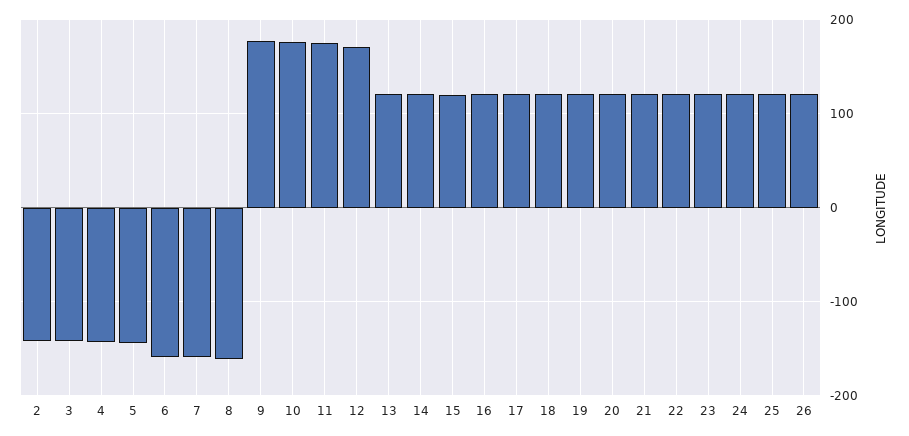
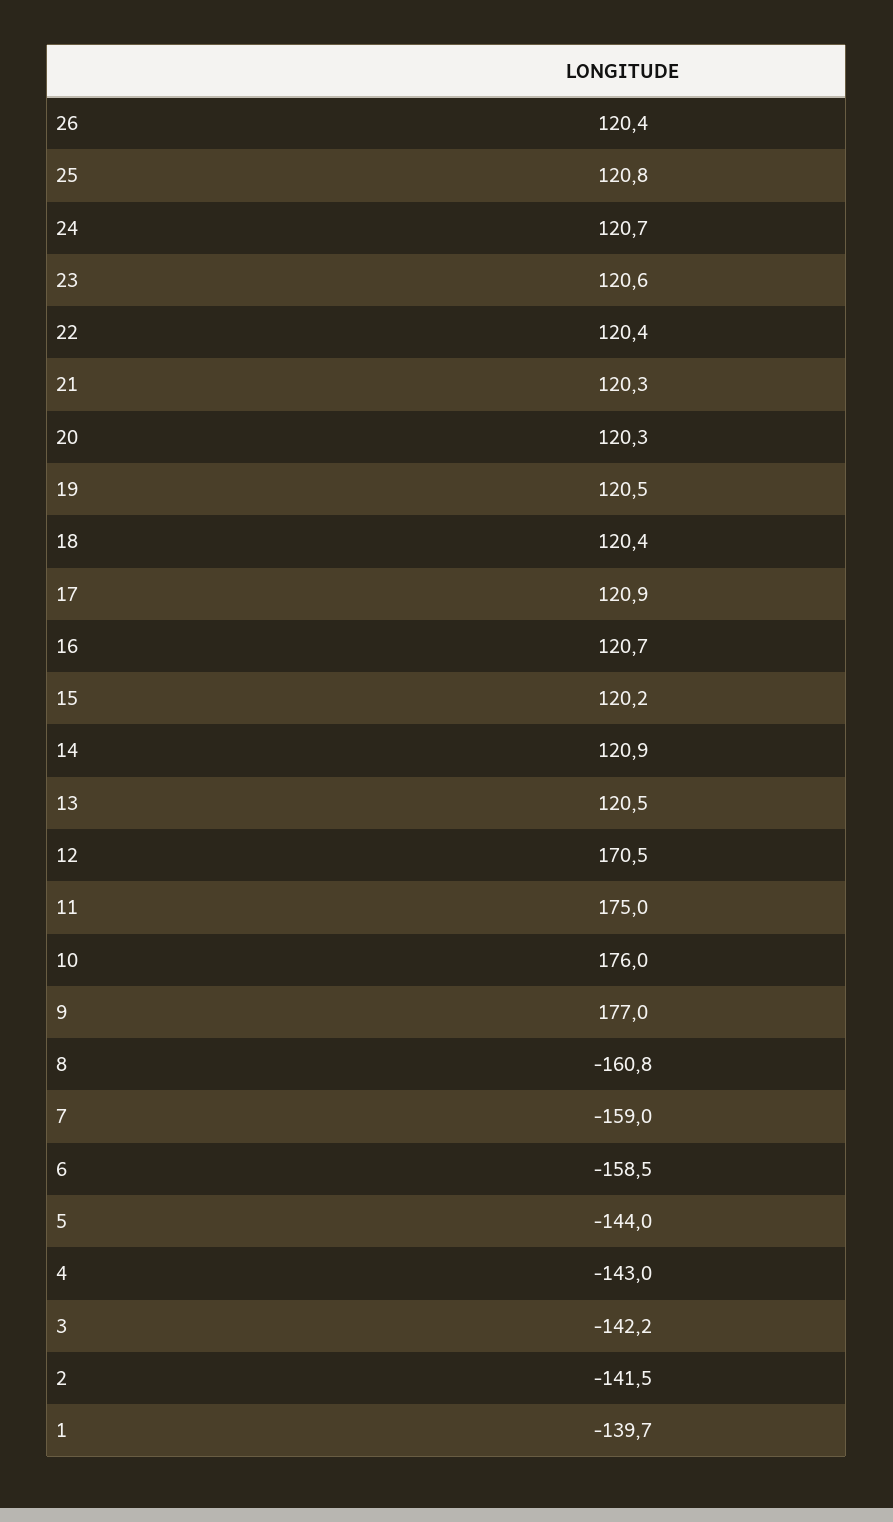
  {
    "2": -141.5,
    "3": -142.2,
    "4": -143,
    "5": -144,
    "6": -158.5,
    "7": -159,
    "8": -160.8,
    "9": 177,
    "10": 176,
    "11": 175,
    "12": 170.5,
    "13": 120.5,
    "14": 120.9,
    "15": 120.2,
    "16": 120.7,
    "17": 120.9,
    "18": 120.4,
    "19": 120.5,
    "20": 120.3,
    "21": 120.3,
    "22": 120.4,
    "23": 120.6,
    "24": 120.7,
    "25": 120.8,
-   "26": 120.4
+   "26": 120.4,
+   "1": -139.7
  }

